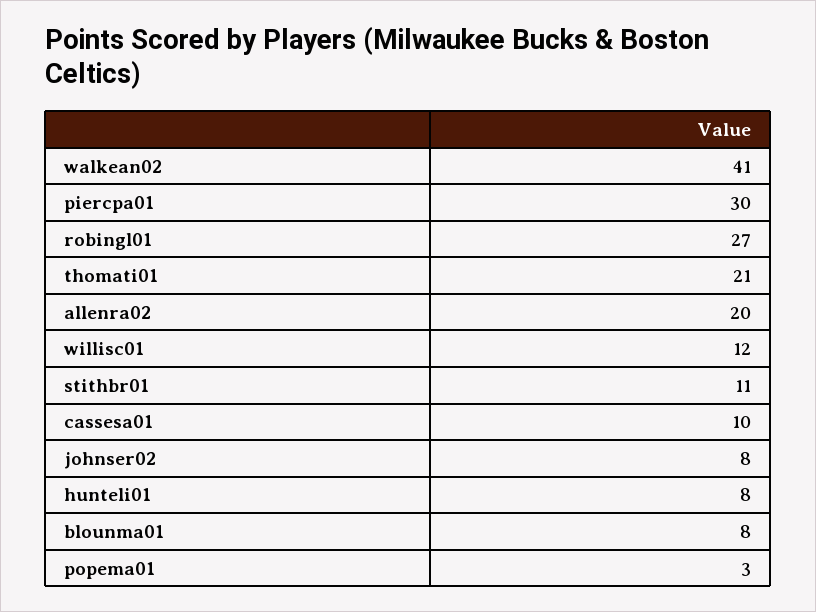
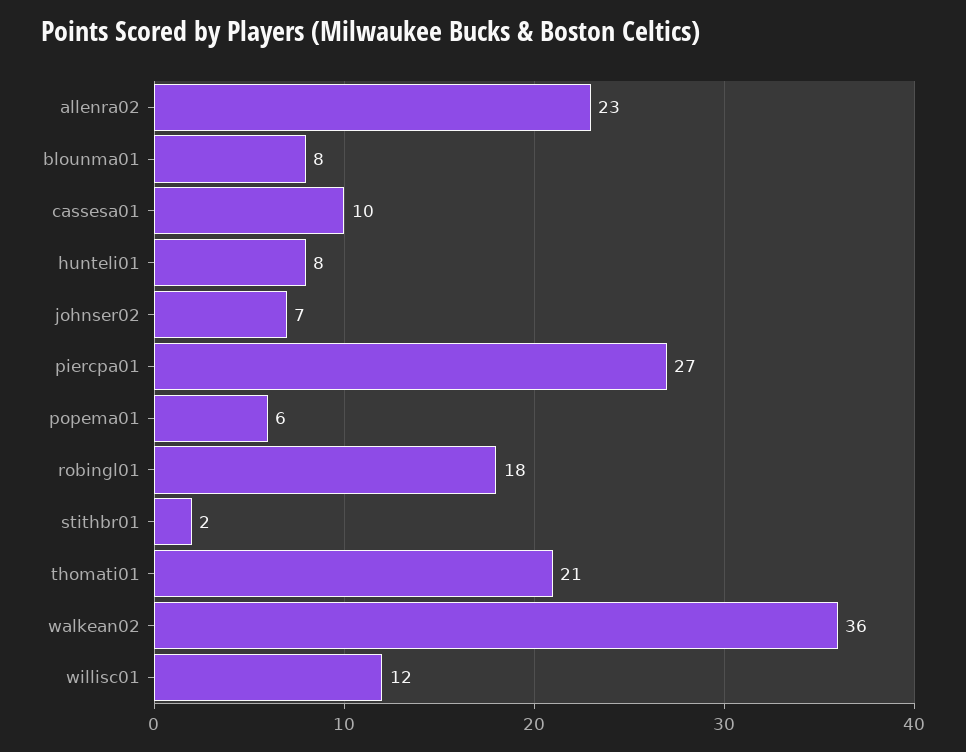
  {
-   "walkean02": 41,
+   "walkean02": 36,
-   "piercpa01": 30,
+   "piercpa01": 27,
-   "robingl01": 27,
+   "robingl01": 18,
    "thomati01": 21,
-   "allenra02": 20,
+   "allenra02": 23,
    "willisc01": 12,
-   "stithbr01": 11,
+   "stithbr01": 2,
    "cassesa01": 10,
-   "johnser02": 8,
+   "johnser02": 7,
    "hunteli01": 8,
    "blounma01": 8,
-   "popema01": 3
+   "popema01": 6
  }

